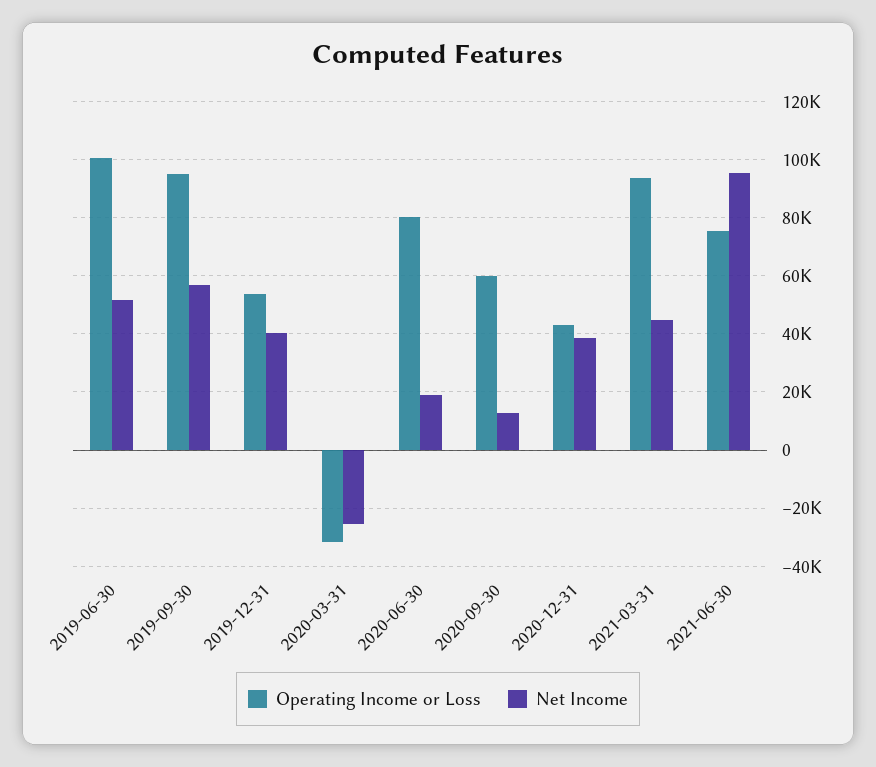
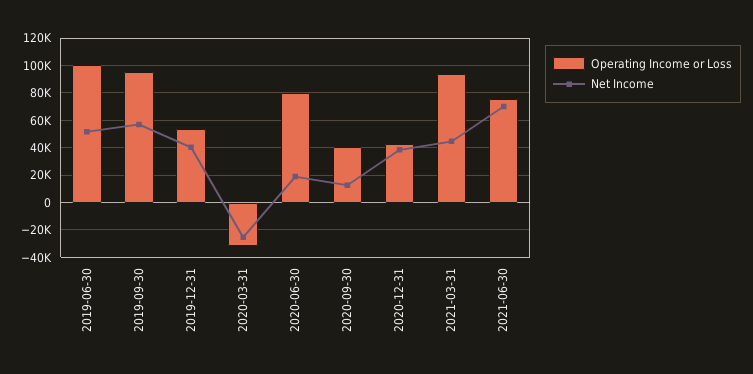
  {
    "Operating Income or Loss": {
      "2019-06-30": 100000,
      "2019-09-30": 95000,
      "2019-12-31": 52500,
      "2020-03-31": -32500,
      "2020-06-30": 80000,
-     "2020-09-30": 60000,
+     "2020-09-30": 40000,
      "2020-12-31": 42500,
      "2021-03-31": 92500,
      "2021-06-30": 75000
    },
    "Net Income": {
      "2019-06-30": 52500,
      "2019-09-30": 57500,
      "2019-12-31": 40000,
      "2020-03-31": -25000,
      "2020-06-30": 20000,
      "2020-09-30": 12500,
      "2020-12-31": 37500,
      "2021-03-31": 45000,
-     "2021-06-30": 95000
+     "2021-06-30": 70000
    }
  }

